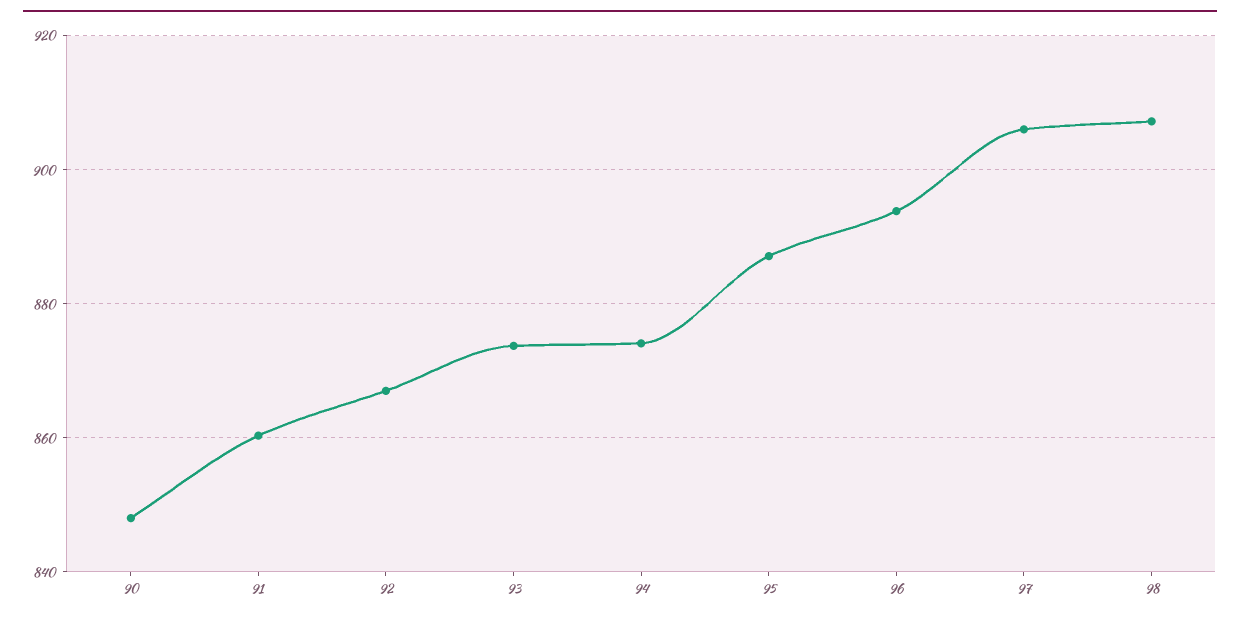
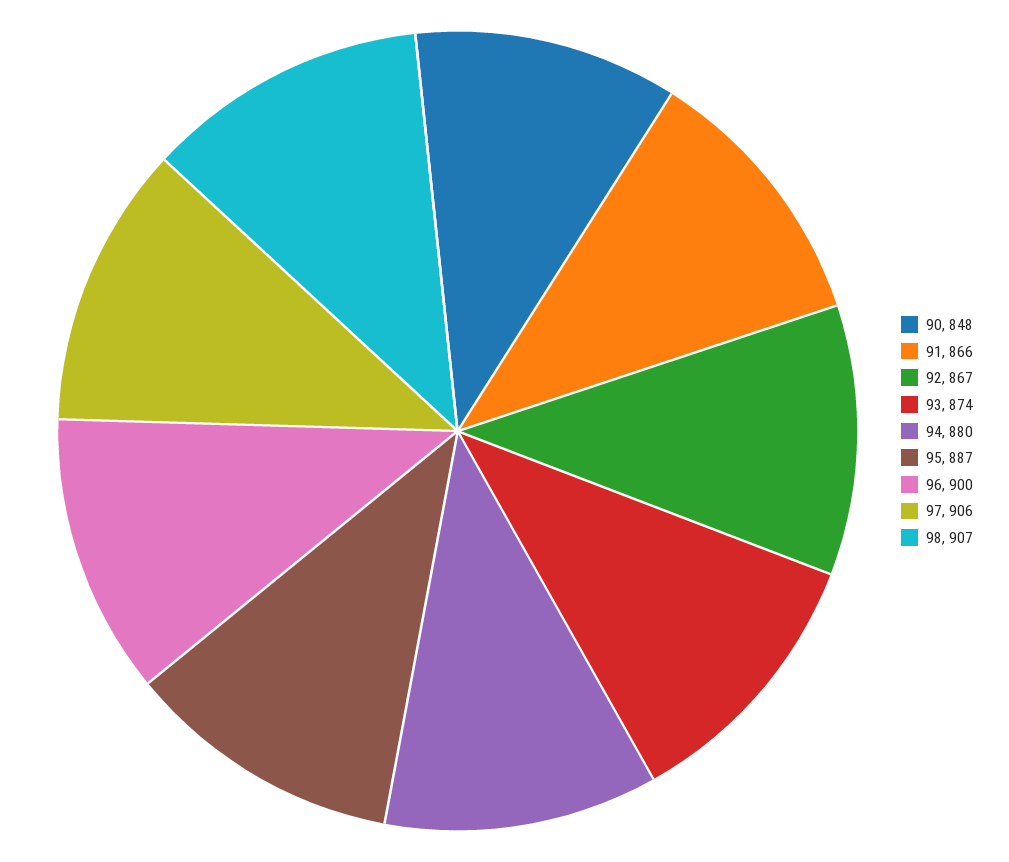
  {
    "90": 848,
-   "91": 860,
+   "91": 866,
    "92": 867,
    "93": 874,
-   "94": 874,
+   "94": 880,
    "95": 887,
-   "96": 894,
+   "96": 900,
    "97": 906,
    "98": 907
  }

